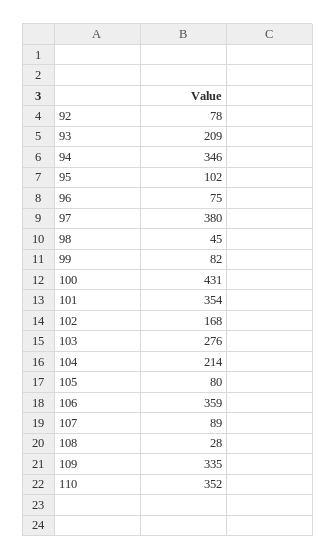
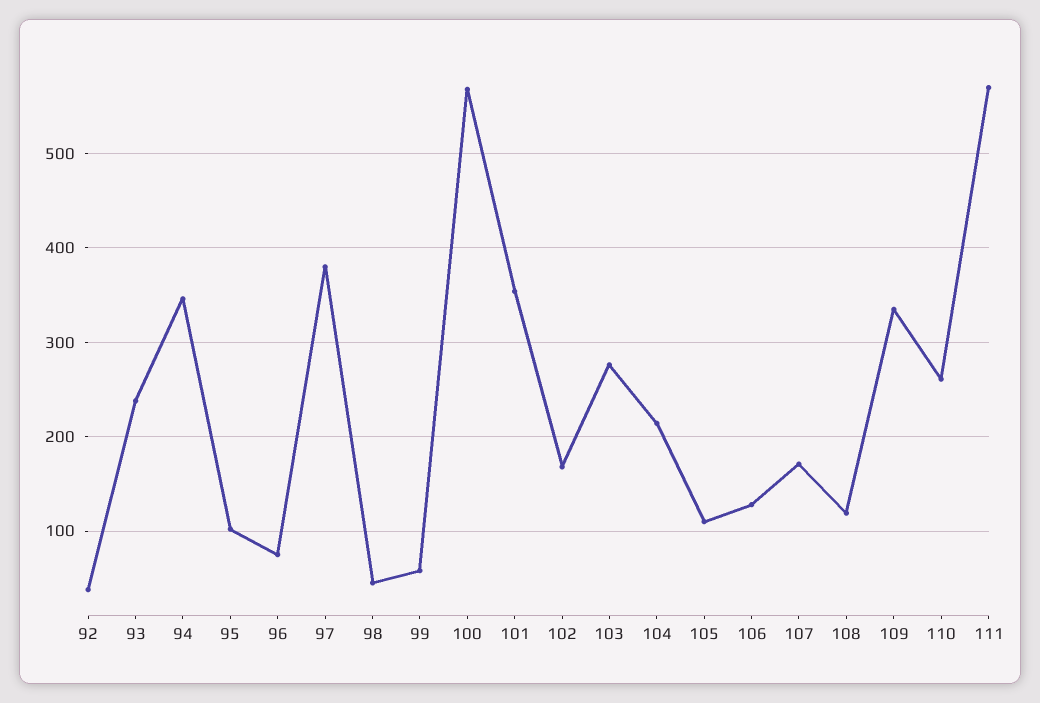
  {
-   "92": 78,
+   "92": 40,
-   "93": 209,
+   "93": 240,
    "94": 346,
    "95": 102,
    "96": 75,
    "97": 380,
    "98": 45,
-   "99": 82,
+   "99": 60,
-   "100": 431,
+   "100": 570,
    "101": 354,
    "102": 168,
    "103": 276,
    "104": 214,
-   "105": 80,
+   "105": 110,
-   "106": 359,
+   "106": 130,
-   "107": 89,
+   "107": 170,
-   "108": 28,
+   "108": 120,
    "109": 335,
-   "110": 352
+   "110": 260,
+   "111": 570
  }

